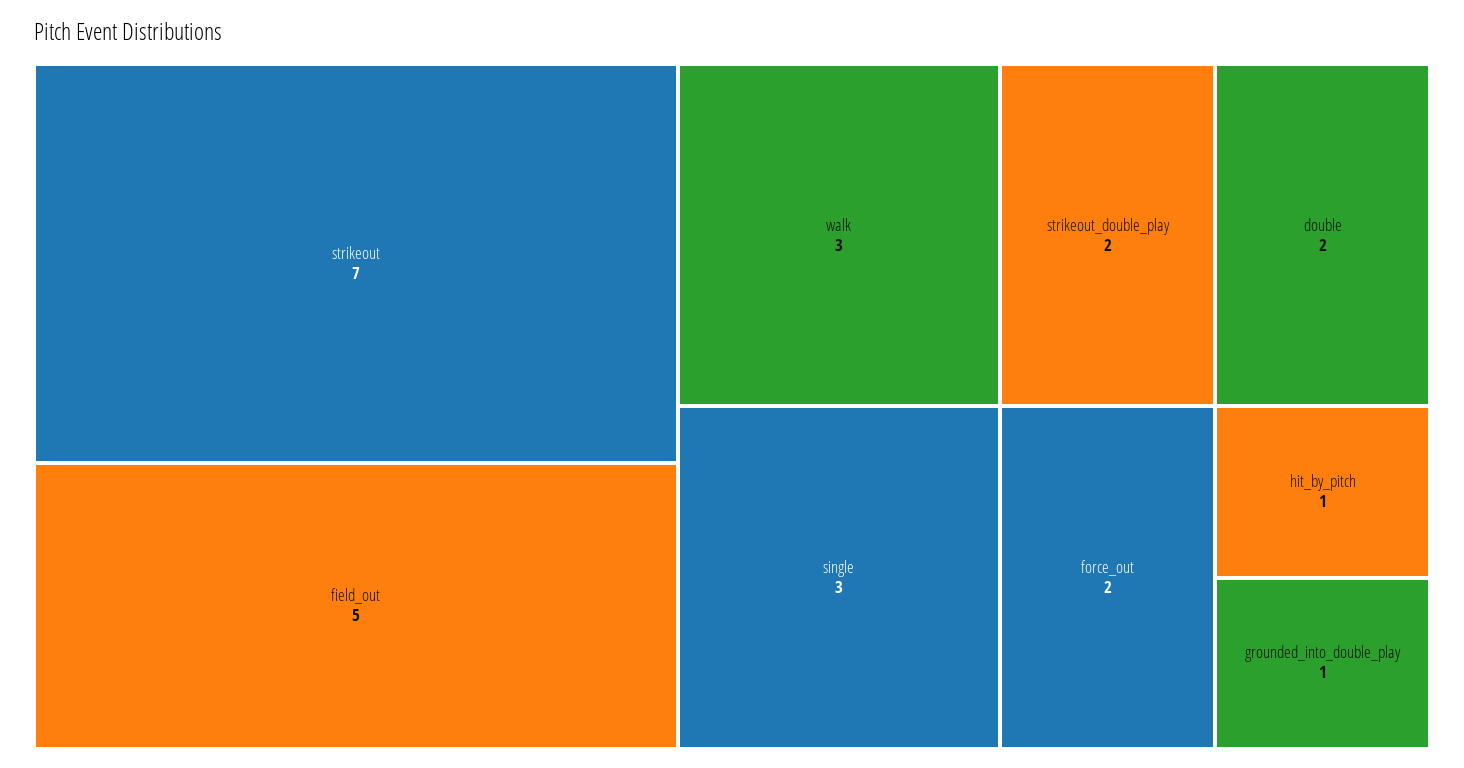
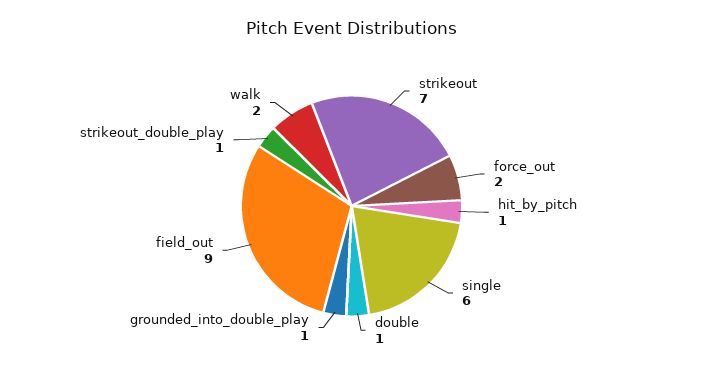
  {
    "strikeout": 7,
-   "field_out": 5,
+   "field_out": 9,
-   "walk": 3,
+   "walk": 2,
-   "single": 3,
+   "single": 6,
-   "strikeout_double_play": 2,
+   "strikeout_double_play": 1,
-   "double": 2,
+   "double": 1,
    "force_out": 2,
    "hit_by_pitch": 1,
    "grounded_into_double_play": 1
  }

